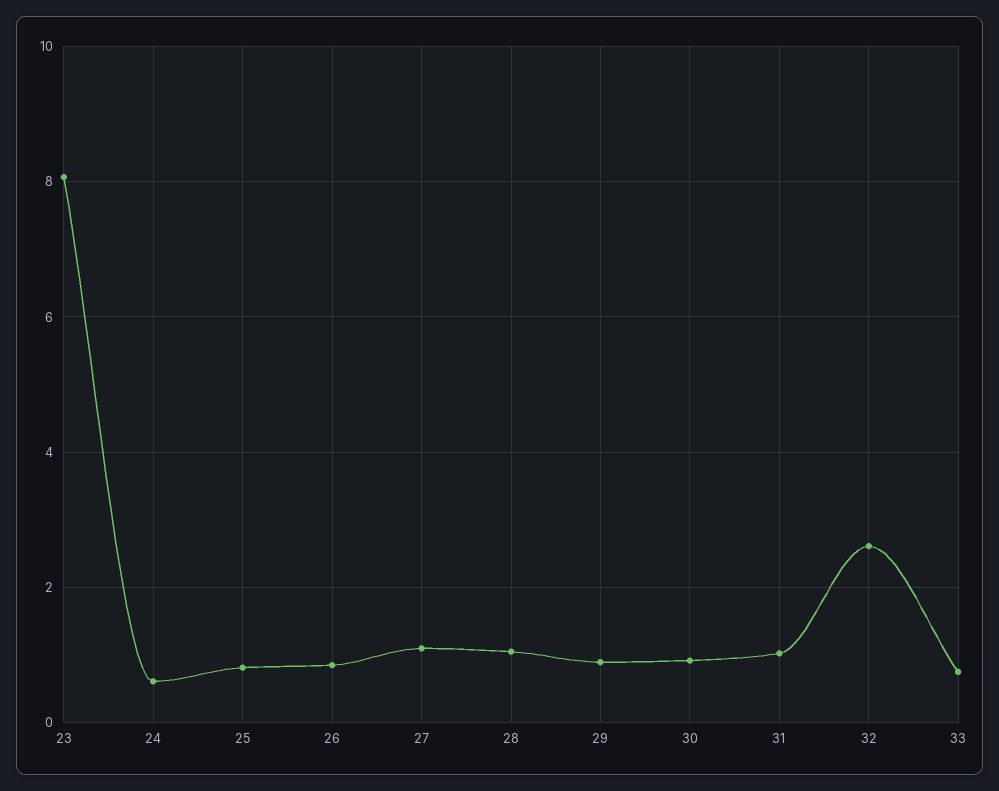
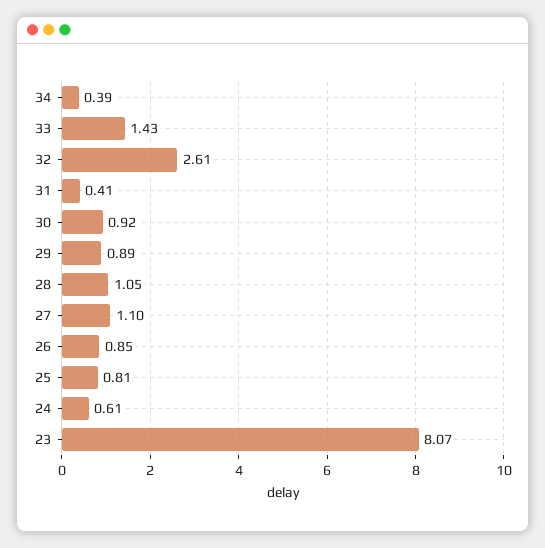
  {
    "23": 8.07,
    "24": 0.61,
    "25": 0.81,
    "26": 0.85,
    "27": 1.1,
    "28": 1.05,
    "29": 0.89,
    "30": 0.92,
-   "31": 1,
+   "31": 0.41,
    "32": 2.61,
-   "33": 0.8
+   "33": 1.43,
+   "34": 0.39
  }

